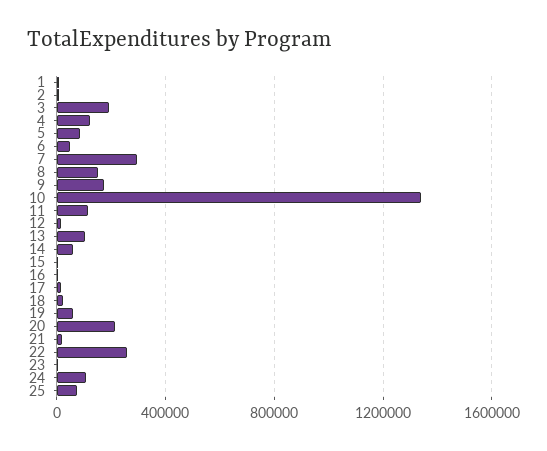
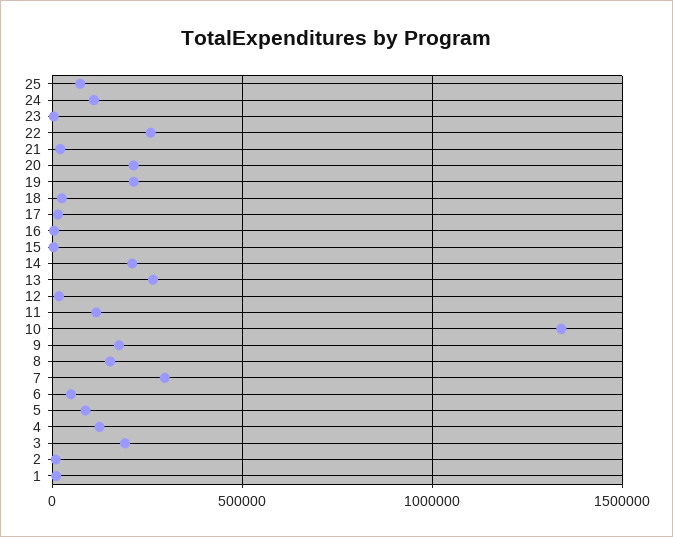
  {
    "1": 0,
    "2": 0,
    "3": 200000,
    "4": 100000,
    "5": 100000,
    "6": 50000,
    "7": 300000,
    "8": 150000,
    "9": 200000,
    "10": 1350000,
    "11": 100000,
    "12": 0,
-   "13": 100000,
+   "13": 250000,
-   "14": 50000,
+   "14": 200000,
    "15": 0,
    "16": 0,
    "17": 0,
    "18": 50000,
-   "19": 50000,
+   "19": 200000,
    "20": 200000,
    "21": 0,
    "22": 250000,
    "23": 0,
    "24": 100000,
    "25": 50000
  }

